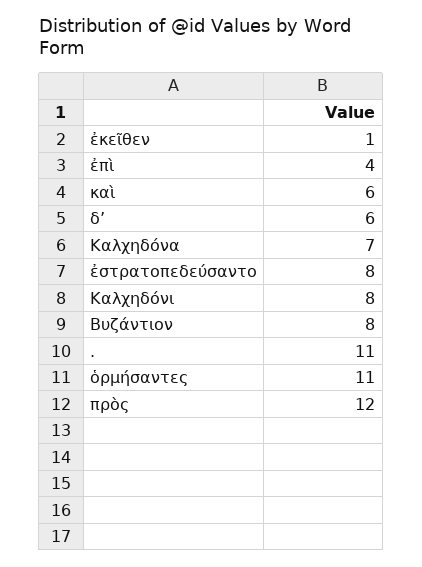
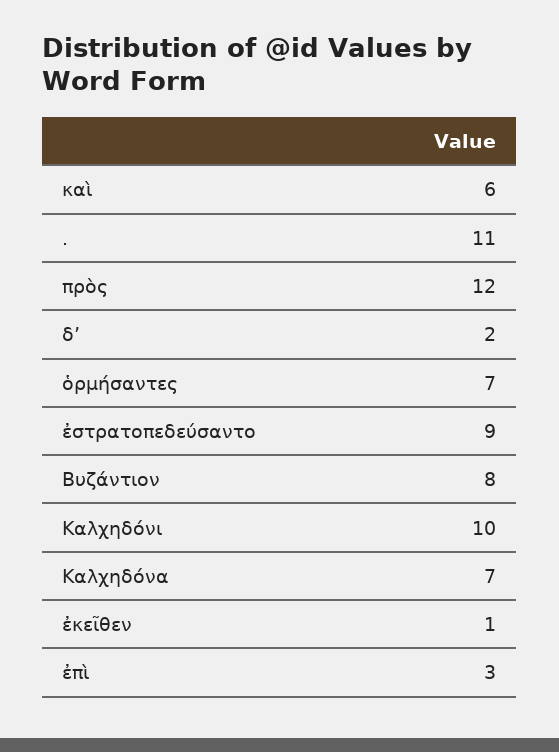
  {
    "ἐκεῖθεν": 1,
-   "ἐπὶ": 4,
+   "ἐπὶ": 3,
    "καὶ": 6,
-   "δʼ": 6,
+   "δʼ": 2,
    "Καλχηδόνα": 7,
-   "ἐστρατοπεδεύσαντο": 8,
+   "ἐστρατοπεδεύσαντο": 9,
-   "Καλχηδόνι": 8,
+   "Καλχηδόνι": 10,
    "Βυζάντιον": 8,
    ".": 11,
-   "ὁρμήσαντες": 11,
+   "ὁρμήσαντες": 7,
    "πρὸς": 12
  }

